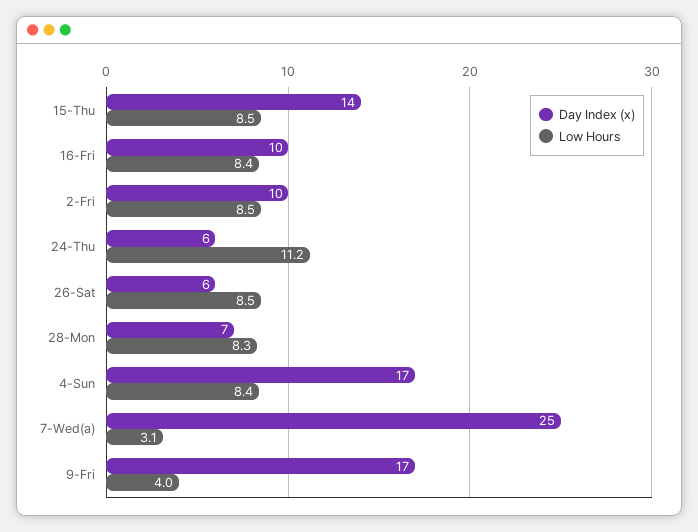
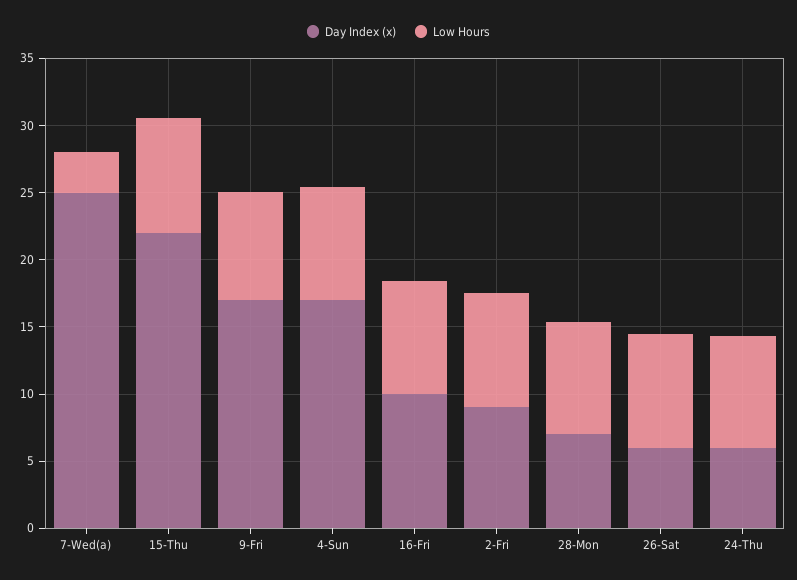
  {
    "Day Index (x)": {
-     "15-Thu": 14,
+     "15-Thu": 22,
      "16-Fri": 10,
-     "2-Fri": 10,
+     "2-Fri": 9,
      "24-Thu": 6,
      "26-Sat": 6,
      "28-Mon": 7,
      "4-Sun": 17,
      "7-Wed(a)": 25,
      "9-Fri": 17
    },
    "Low Hours": {
      "15-Thu": 8.5,
      "16-Fri": 8.4,
      "2-Fri": 8.5,
-     "24-Thu": 11.2,
+     "24-Thu": 8,
      "26-Sat": 8.5,
      "28-Mon": 8.3,
      "4-Sun": 8.4,
      "7-Wed(a)": 3.1,
-     "9-Fri": 4
+     "9-Fri": 8
    }
  }

